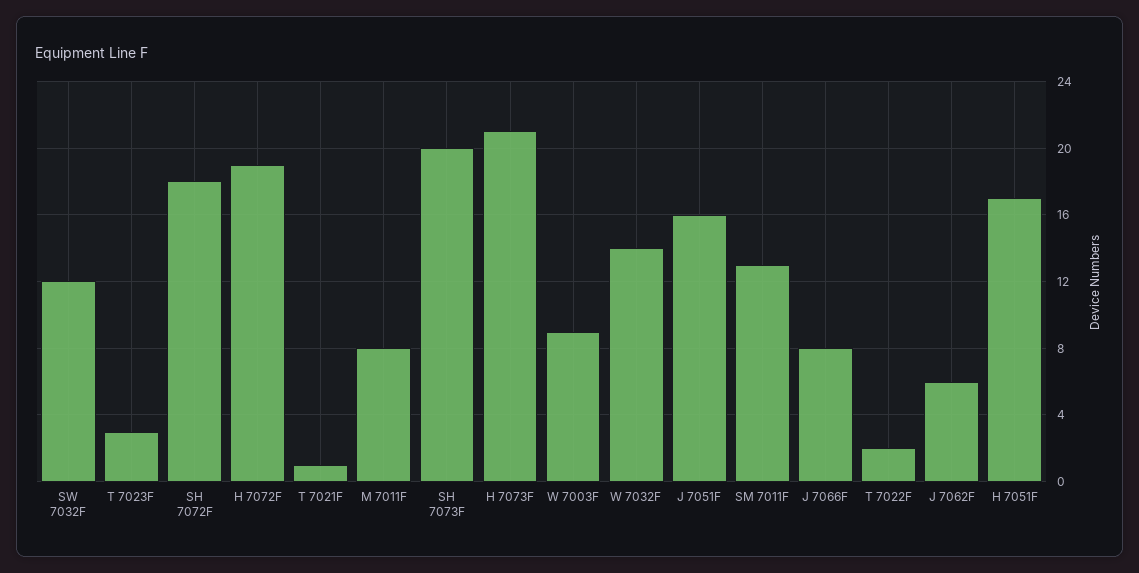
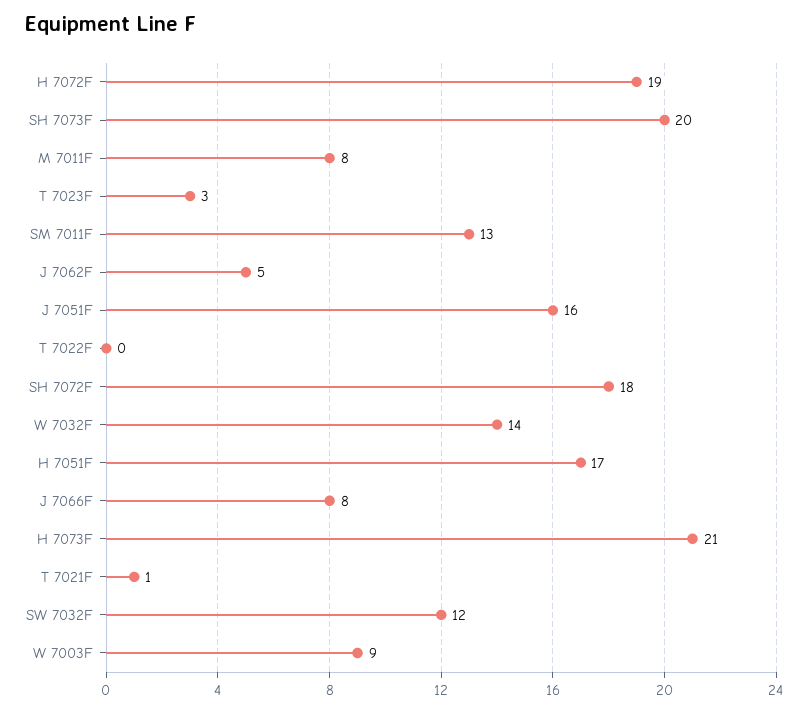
  {
    "SW 7032F": 12,
    "T 7023F": 3,
    "SH 7072F": 18,
    "H 7072F": 19,
    "T 7021F": 1,
    "M 7011F": 8,
    "SH 7073F": 20,
    "H 7073F": 21,
    "W 7003F": 9,
    "W 7032F": 14,
    "J 7051F": 16,
    "SM 7011F": 13,
    "J 7066F": 8,
-   "T 7022F": 2,
+   "T 7022F": 0,
-   "J 7062F": 6,
+   "J 7062F": 5,
    "H 7051F": 17
  }

